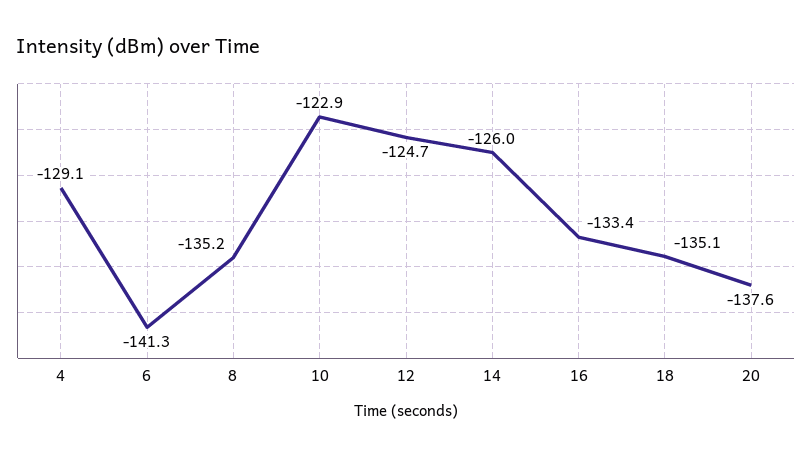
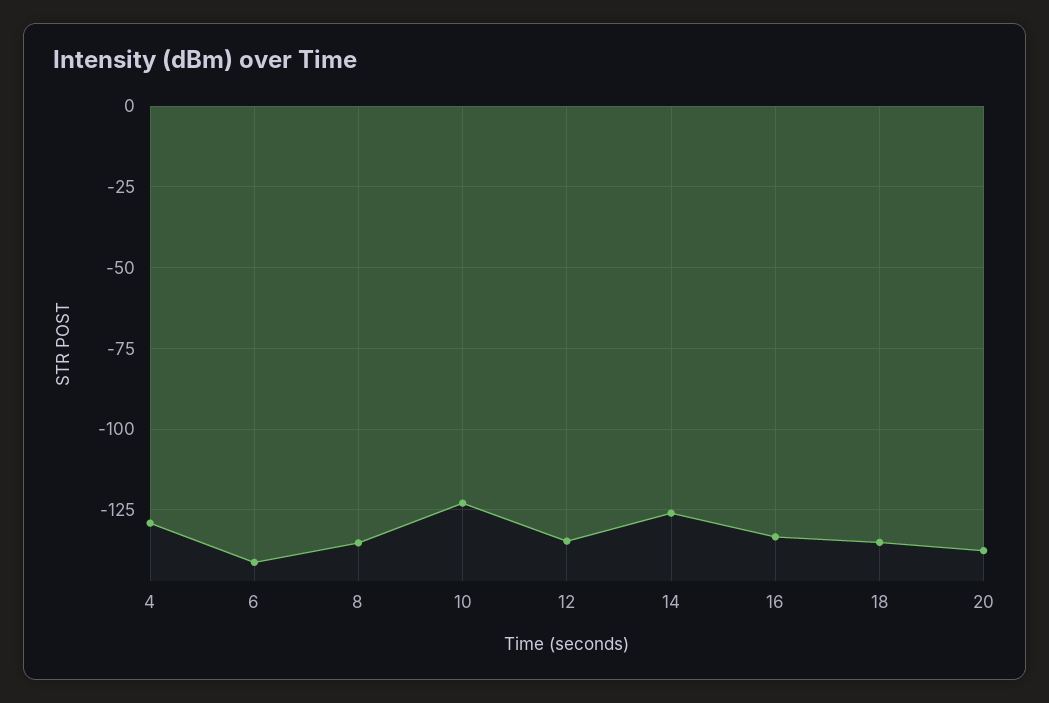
  {
    "4": -129.1,
    "6": -141.3,
    "8": -135.2,
    "10": -122.9,
-   "12": -124.7,
+   "12": -135,
    "14": -126,
    "16": -133.4,
    "18": -135.1,
    "20": -137.6
  }

